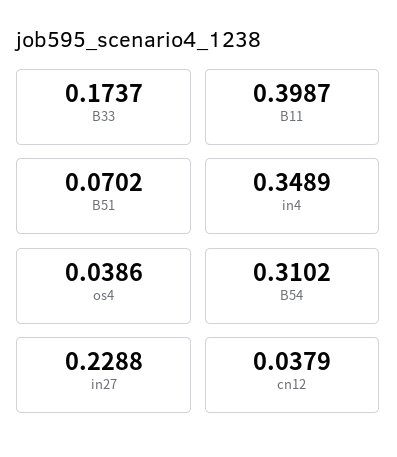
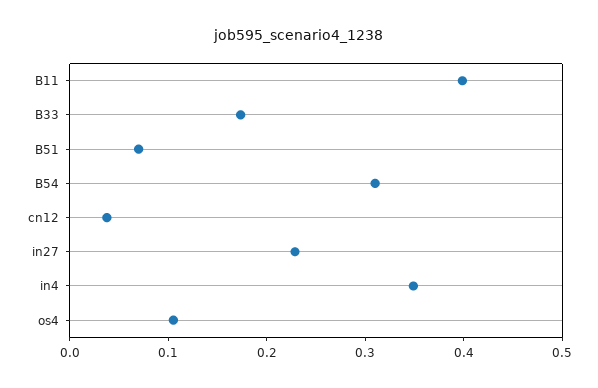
  {
    "B33": 0.1737,
    "B11": 0.3987,
    "B51": 0.0702,
    "in4": 0.3489,
-   "os4": 0.0386,
+   "os4": 0.1,
    "B54": 0.3102,
    "in27": 0.2288,
    "cn12": 0.0379
  }

